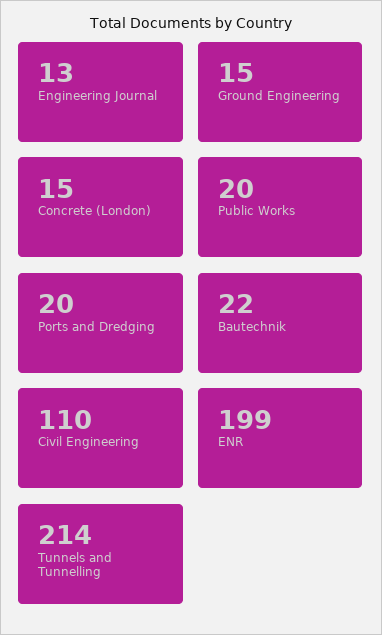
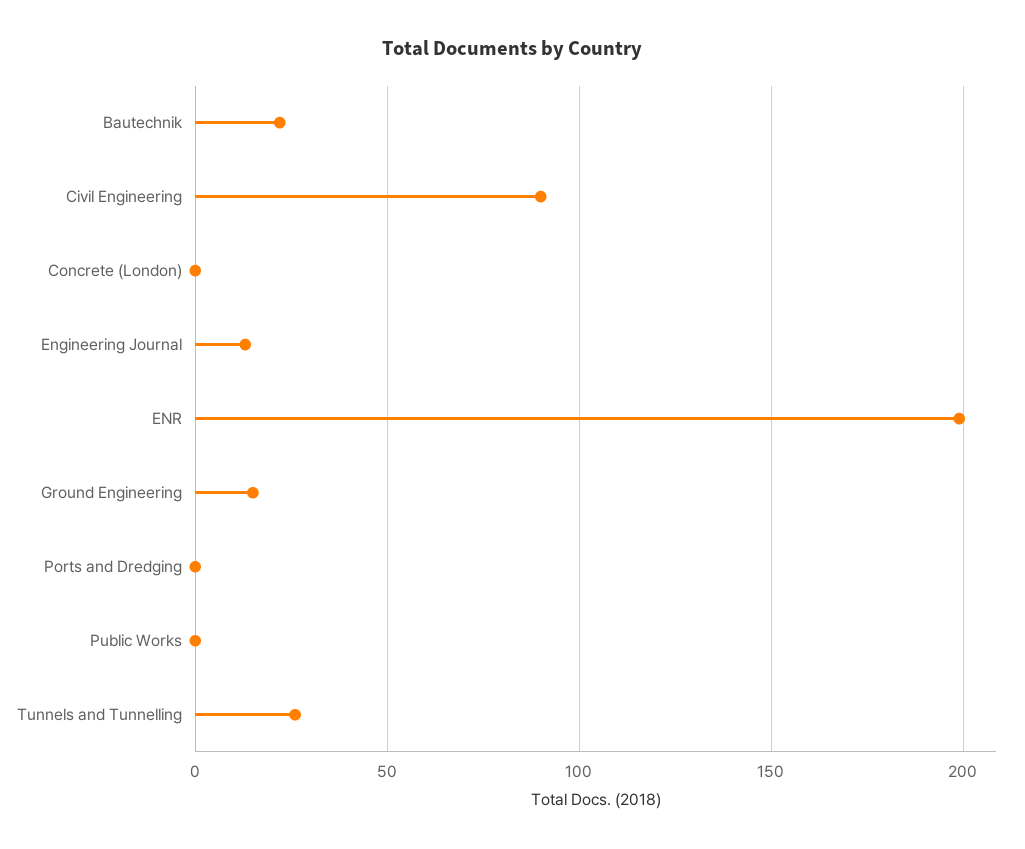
  {
    "Engineering Journal": 13,
    "Ground Engineering": 15,
-   "Concrete (London)": 15,
+   "Concrete (London)": 0,
-   "Public Works": 20,
+   "Public Works": 0,
-   "Ports and Dredging": 20,
+   "Ports and Dredging": 0,
    "Bautechnik": 22,
-   "Civil Engineering": 110,
+   "Civil Engineering": 90,
    "ENR": 199,
-   "Tunnels and Tunnelling": 214
+   "Tunnels and Tunnelling": 25
  }

